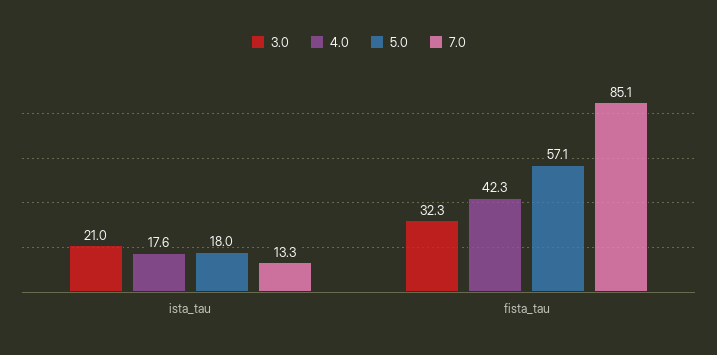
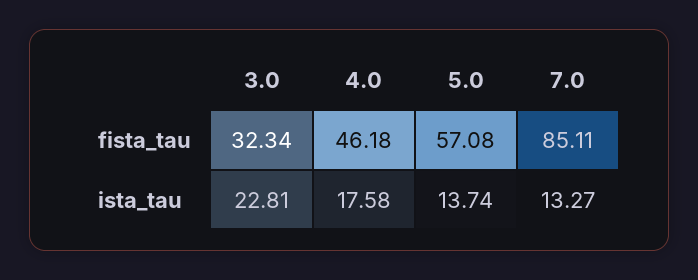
  {
    "3.0": {
-     "ista_tau": 21,
+     "ista_tau": 22.81,
      "fista_tau": 32.34
    },
    "4.0": {
      "ista_tau": 17.58,
-     "fista_tau": 42.3
+     "fista_tau": 46.18
    },
    "5.0": {
-     "ista_tau": 18,
+     "ista_tau": 13.74,
      "fista_tau": 57.08
    },
    "7.0": {
      "ista_tau": 13.27,
      "fista_tau": 85.11
    }
  }

